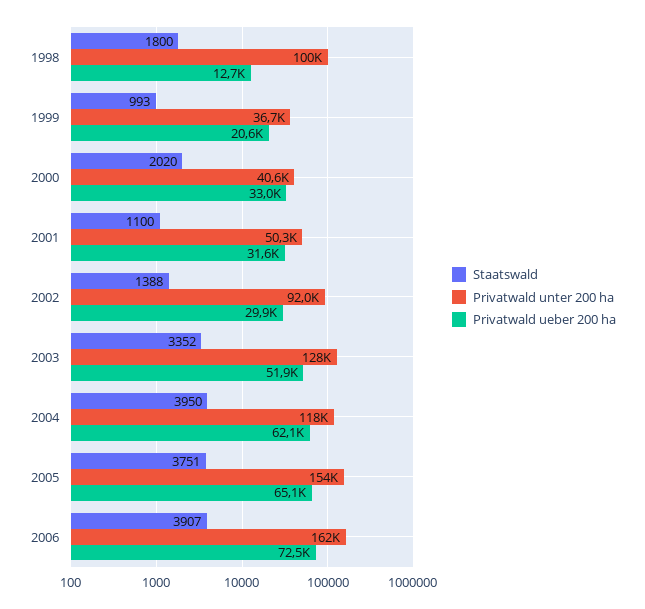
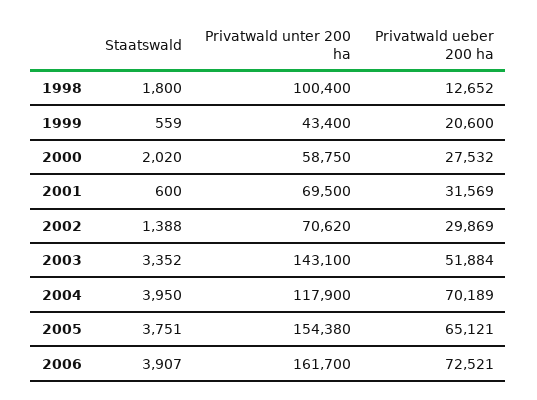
  {
    "Staatswald": {
      "1998": 1800,
-     "1999": 993,
+     "1999": 559,
      "2000": 2020,
-     "2001": 1100,
+     "2001": 600,
      "2002": 1388,
      "2003": 3352,
      "2004": 3950,
      "2005": 3751,
      "2006": 3907
    },
    "Privatwald unter 200 ha": {
      "1998": 100400,
-     "1999": 36700,
+     "1999": 43400,
-     "2000": 40600,
+     "2000": 58750,
-     "2001": 50300,
+     "2001": 69500,
-     "2002": 92000,
+     "2002": 70620,
-     "2003": 128000,
+     "2003": 143100,
      "2004": 117900,
      "2005": 154380,
      "2006": 161700
    },
    "Privatwald ueber 200 ha": {
      "1998": 12652,
      "1999": 20600,
-     "2000": 33000,
+     "2000": 27532,
      "2001": 31569,
      "2002": 29869,
      "2003": 51884,
-     "2004": 62100,
+     "2004": 70189,
      "2005": 65121,
      "2006": 72521
    }
  }

